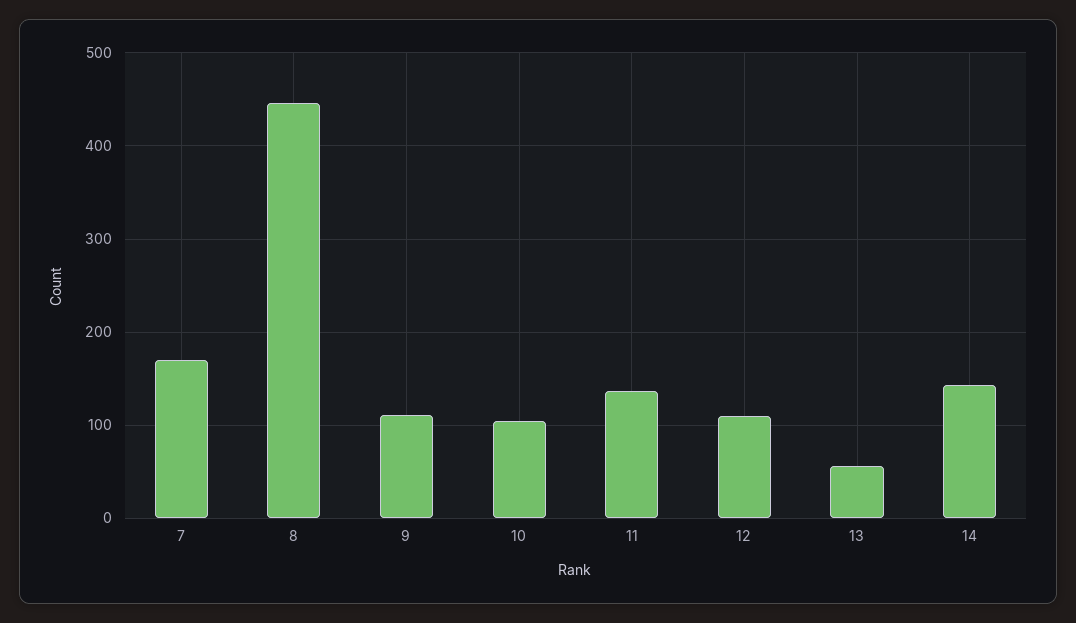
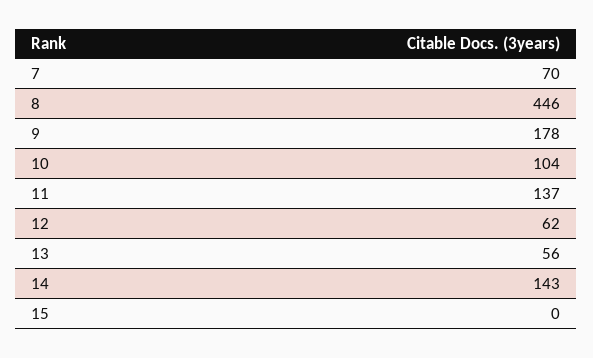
  {
-   "7": 170,
+   "7": 70,
    "8": 446,
-   "9": 110,
+   "9": 178,
    "10": 104,
    "11": 137,
-   "12": 110,
+   "12": 62,
    "13": 56,
-   "14": 143
+   "14": 143,
+   "15": 0
  }

